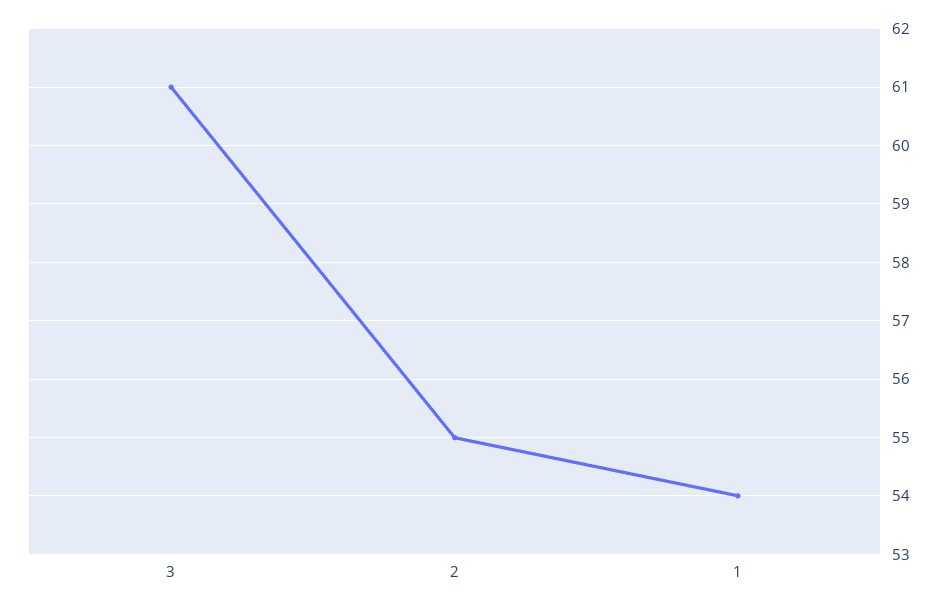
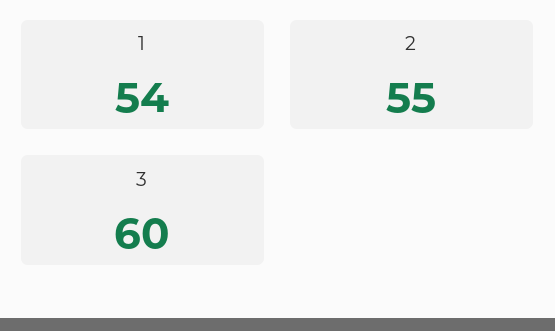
  {
-   "3": 61,
+   "3": 60,
    "2": 55,
    "1": 54
  }

